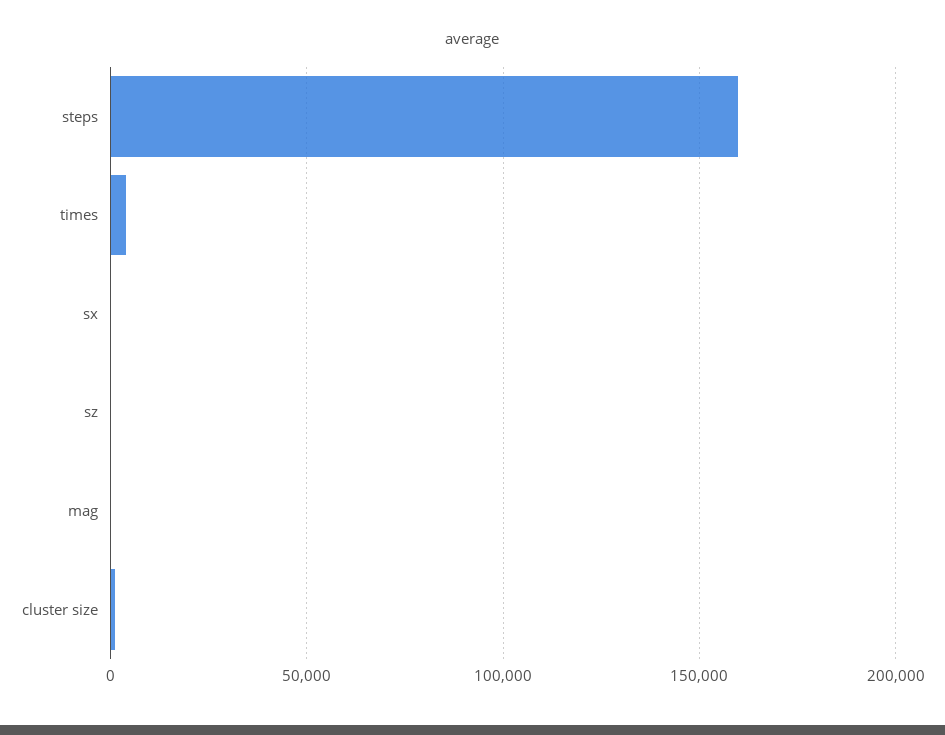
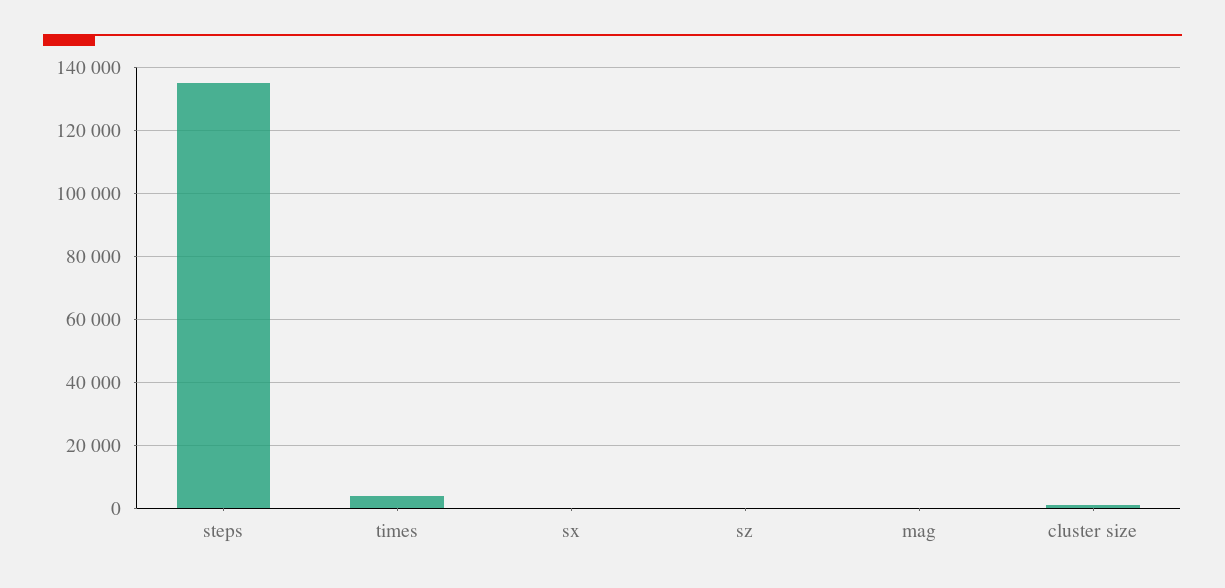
  {
-   "steps": 160000,
+   "steps": 136000,
    "times": 4000,
    "sx": 0,
    "sz": 0,
    "mag": 0,
    "cluster size": 2000
  }

